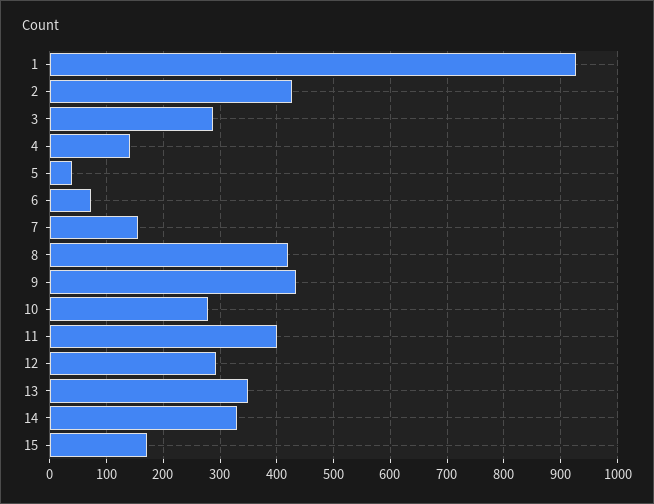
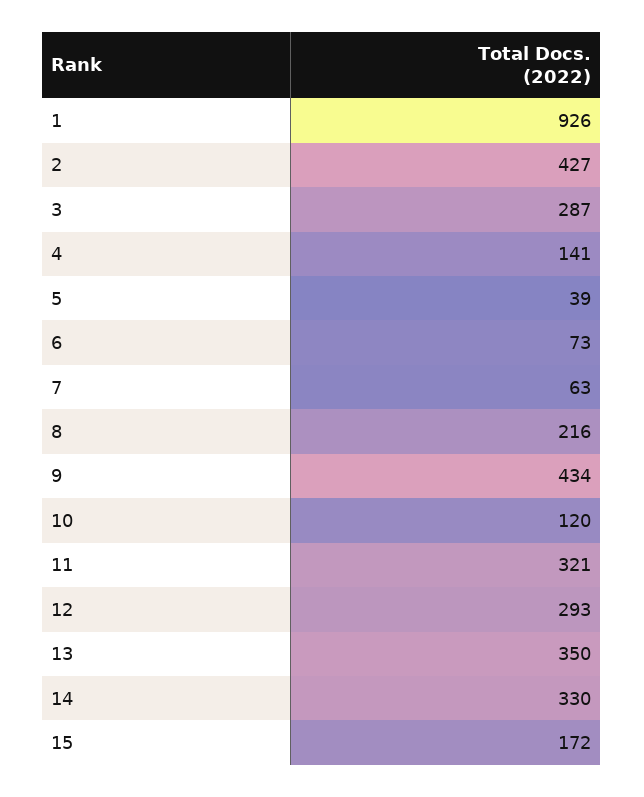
  {
    "1": 926,
    "2": 427,
    "3": 287,
    "4": 141,
    "5": 39,
    "6": 73,
-   "7": 160,
+   "7": 63,
-   "8": 420,
+   "8": 216,
    "9": 434,
-   "10": 280,
+   "10": 120,
-   "11": 400,
+   "11": 321,
    "12": 293,
    "13": 350,
    "14": 330,
    "15": 172
  }

